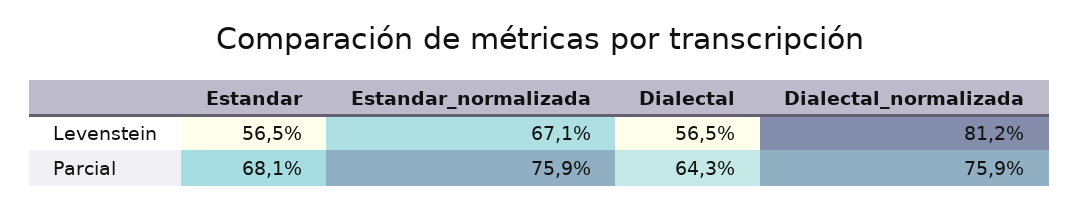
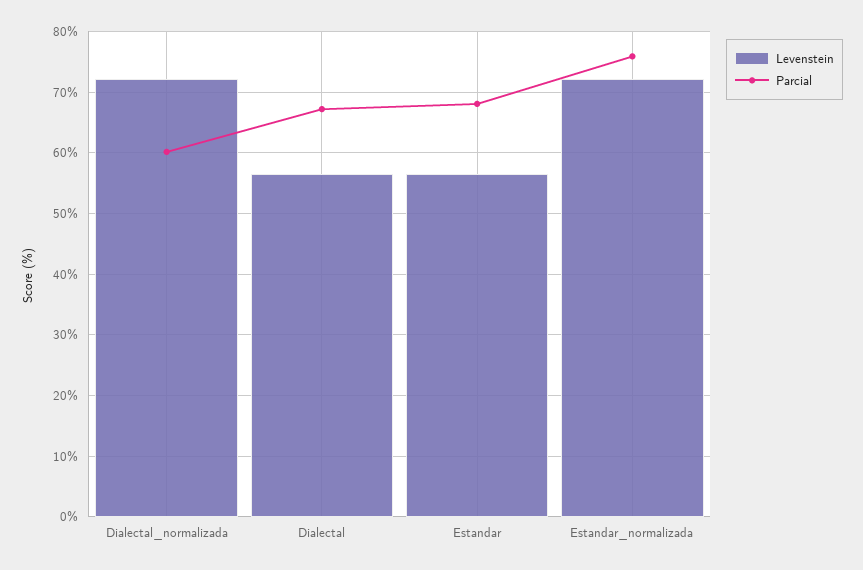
  {
    "Levenstein": {
      "Estandar": 56.5,
-     "Estandar_normalizada": 67.1,
+     "Estandar_normalizada": 72,
      "Dialectal": 56.5,
-     "Dialectal_normalizada": 81.2
+     "Dialectal_normalizada": 72
    },
    "Parcial": {
      "Estandar": 68.1,
      "Estandar_normalizada": 75.9,
-     "Dialectal": 64.3,
+     "Dialectal": 67,
-     "Dialectal_normalizada": 75.9
+     "Dialectal_normalizada": 60
    }
  }

